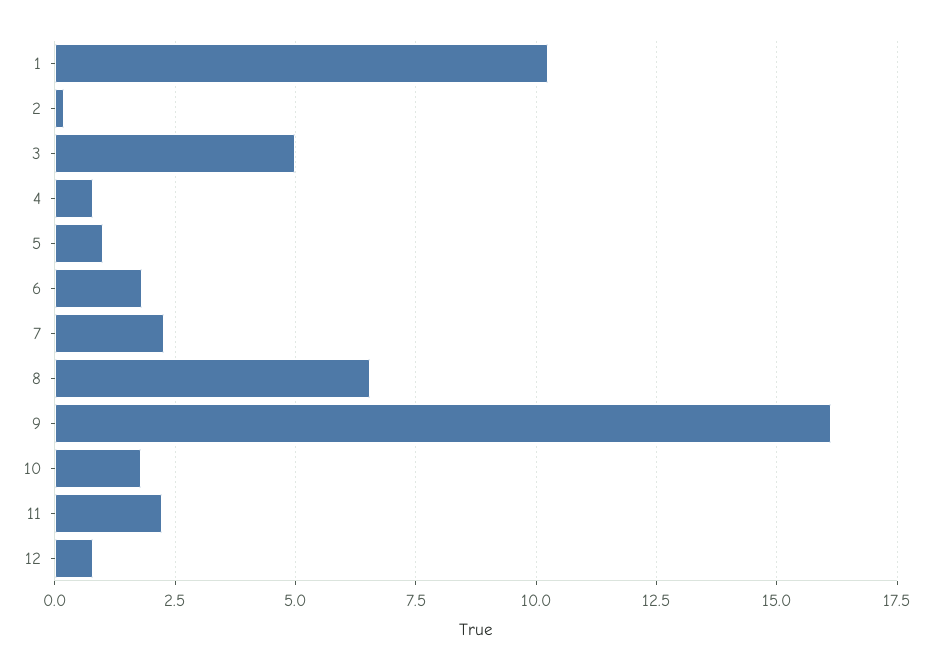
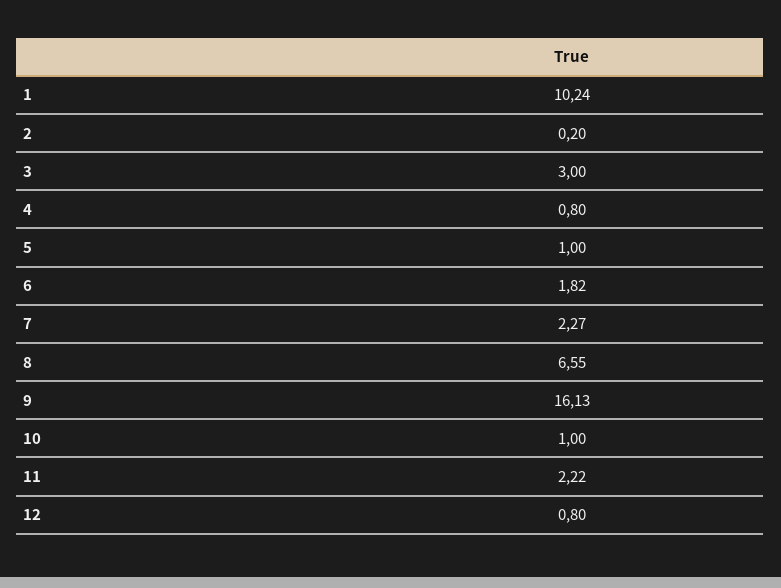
  {
    "1": 10.24,
    "2": 0.2,
-   "3": 5,
+   "3": 3,
    "4": 0.8,
    "5": 1,
    "6": 1.82,
    "7": 2.27,
    "8": 6.55,
    "9": 16.13,
-   "10": 1.75,
+   "10": 1,
    "11": 2.22,
    "12": 0.8
  }

